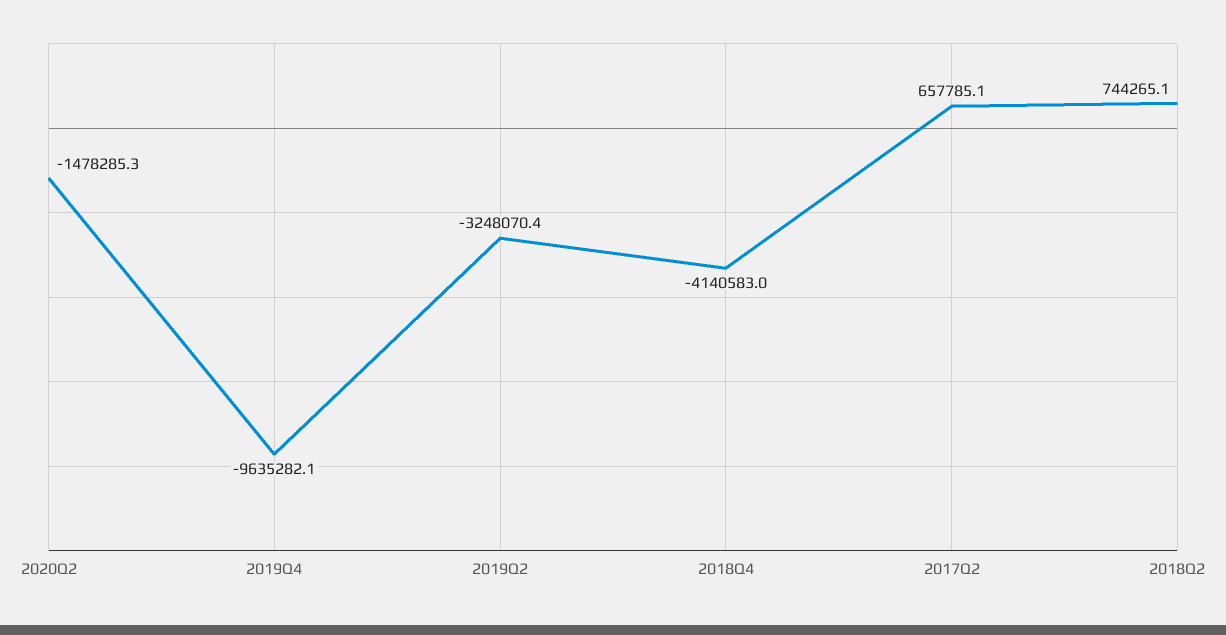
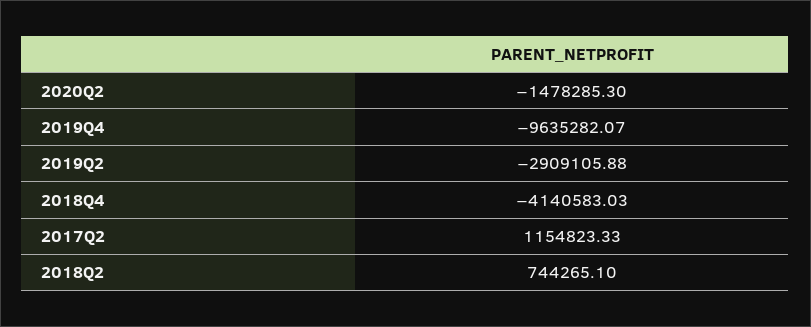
  {
    "2020Q2": -1478285.3,
    "2019Q4": -9635282.07,
-   "2019Q2": -3248070.4,
+   "2019Q2": -2909105.88,
    "2018Q4": -4140583.03,
-   "2017Q2": 657785.1,
+   "2017Q2": 1154823.33,
    "2018Q2": 744265.1
  }

